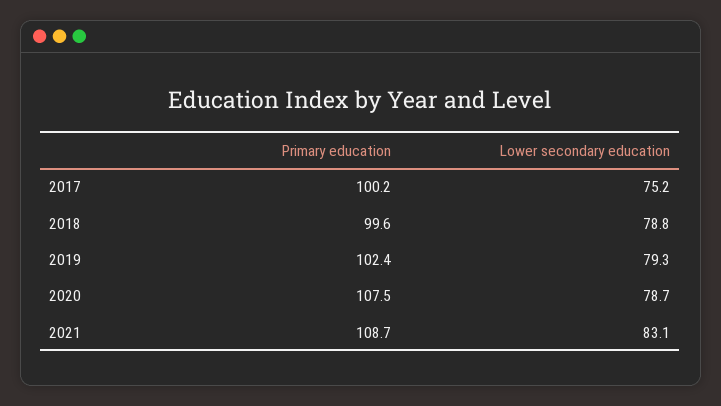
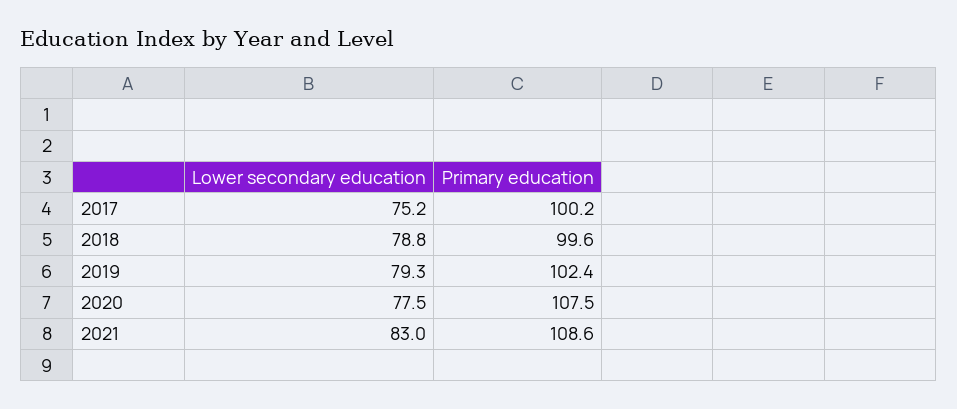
  {
    "Primary education": {
      "2017": 100.2,
      "2018": 99.6,
      "2019": 102.4,
      "2020": 107.5,
-     "2021": 108.7
+     "2021": 108.6
    },
    "Lower secondary education": {
      "2017": 75.2,
      "2018": 78.8,
      "2019": 79.3,
-     "2020": 78.7,
+     "2020": 77.5,
-     "2021": 83.1
+     "2021": 83
    }
  }

